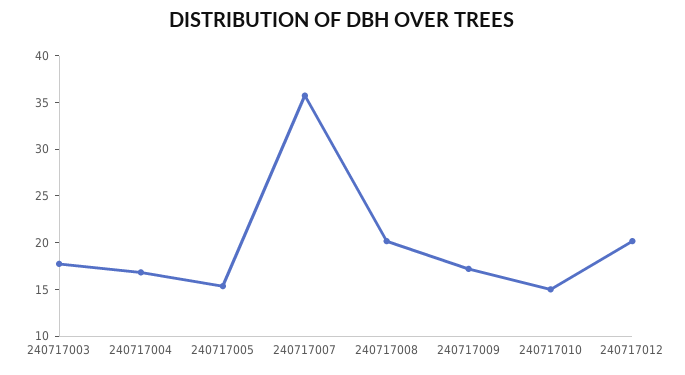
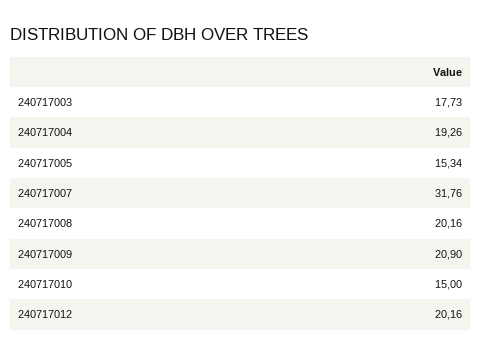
  {
    "240717003": 17.73,
-   "240717004": 17,
+   "240717004": 19.26,
    "240717005": 15.34,
-   "240717007": 36,
+   "240717007": 31.76,
    "240717008": 20.16,
-   "240717009": 17,
+   "240717009": 20.9,
    "240717010": 15,
    "240717012": 20.16
  }

